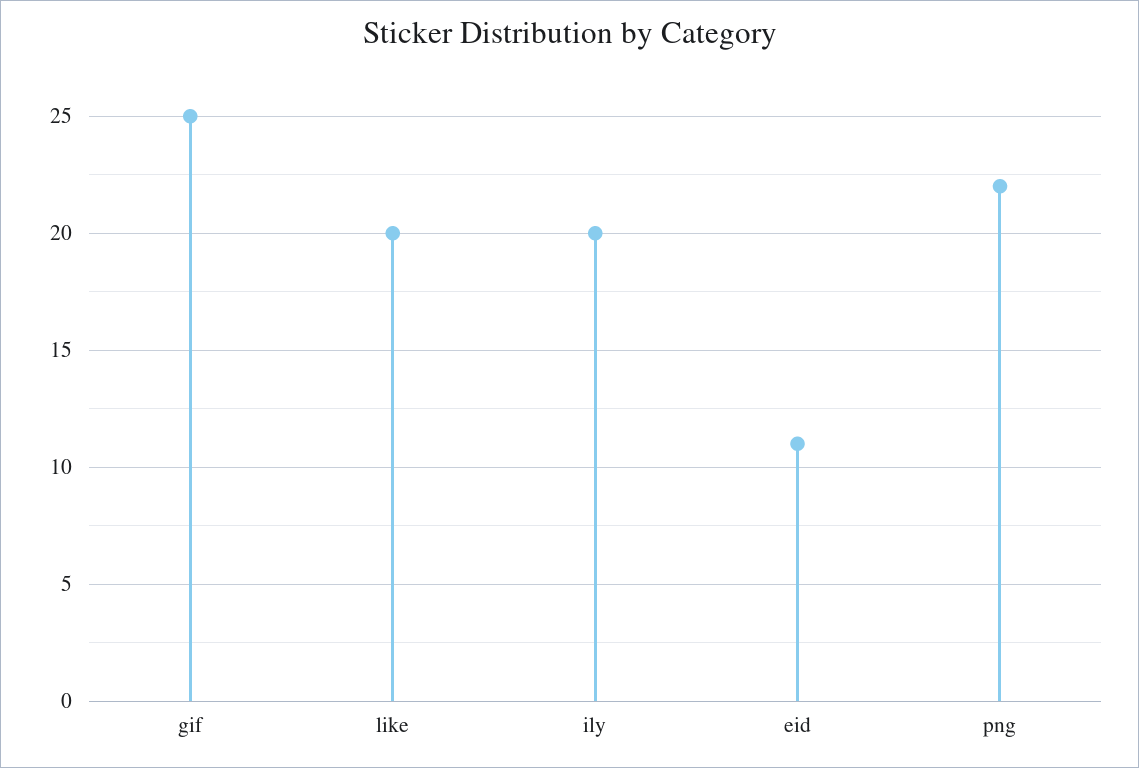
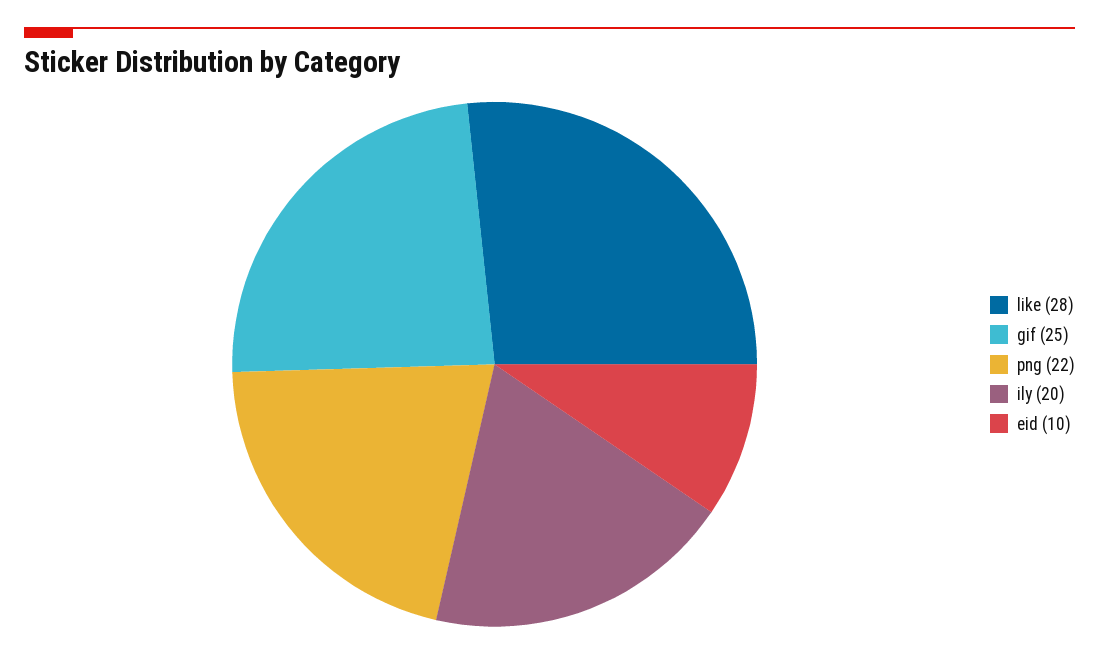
  {
    "gif": 25,
-   "like": 20,
+   "like": 28,
    "ily": 20,
-   "eid": 11,
+   "eid": 10,
    "png": 22
  }

